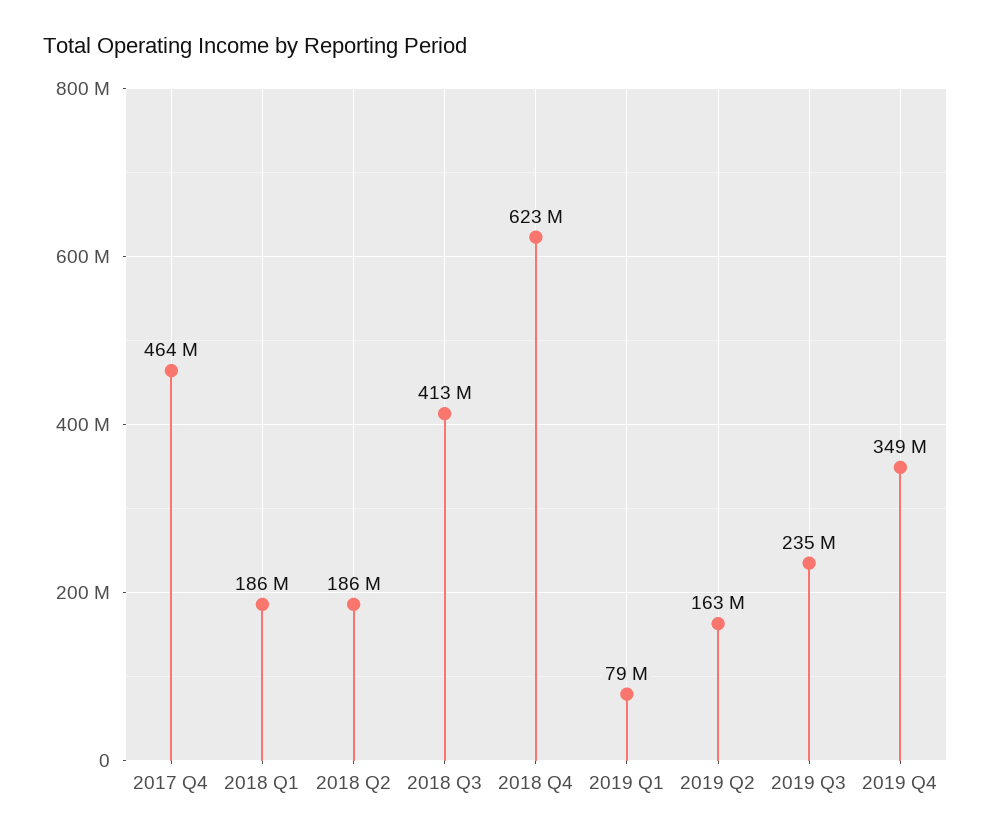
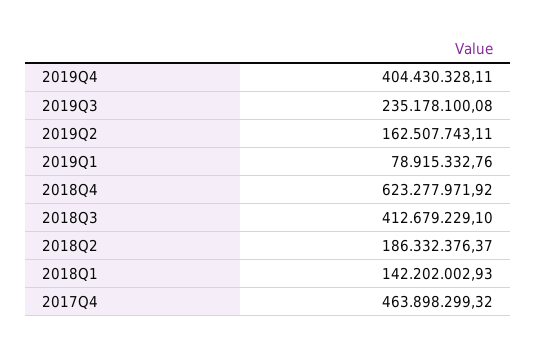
  {
    "2017 Q4": 463898299.32,
-   "2018 Q1": 186000000,
+   "2018 Q1": 142202002.93,
    "2018 Q2": 186332376.37,
    "2018 Q3": 412679229.1,
    "2018 Q4": 623277971.92,
    "2019 Q1": 78915332.76,
    "2019 Q2": 162507743.11,
    "2019 Q3": 235178100.08,
-   "2019 Q4": 349000000
+   "2019 Q4": 404430328.11
  }

